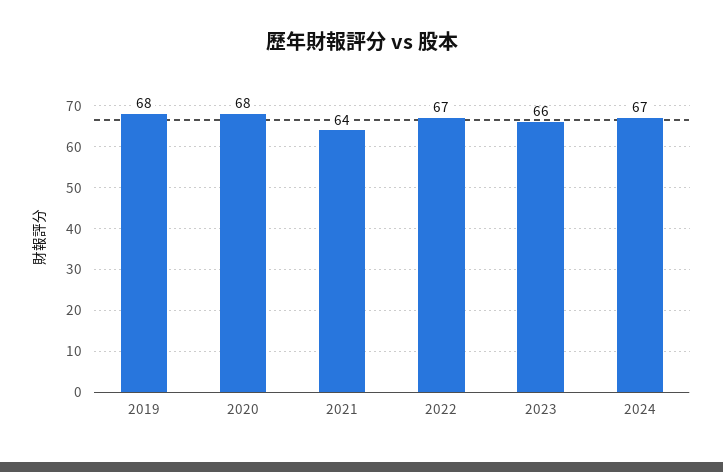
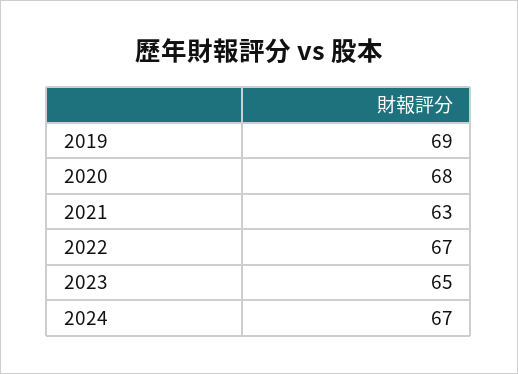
  {
-   "2019": 68,
+   "2019": 69,
    "2020": 68,
-   "2021": 64,
+   "2021": 63,
    "2022": 67,
-   "2023": 66,
+   "2023": 65,
    "2024": 67
  }

